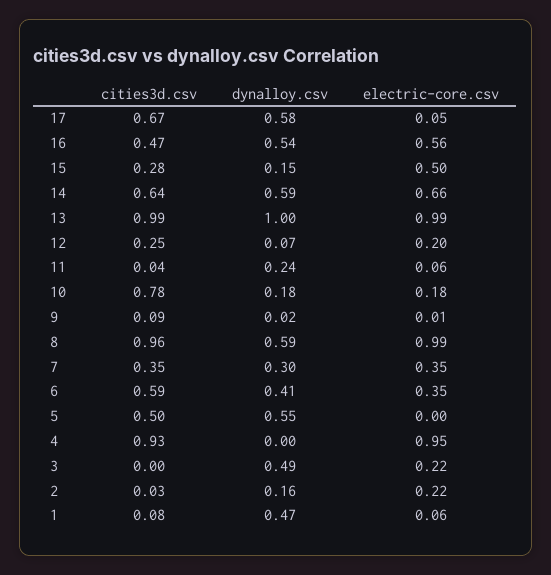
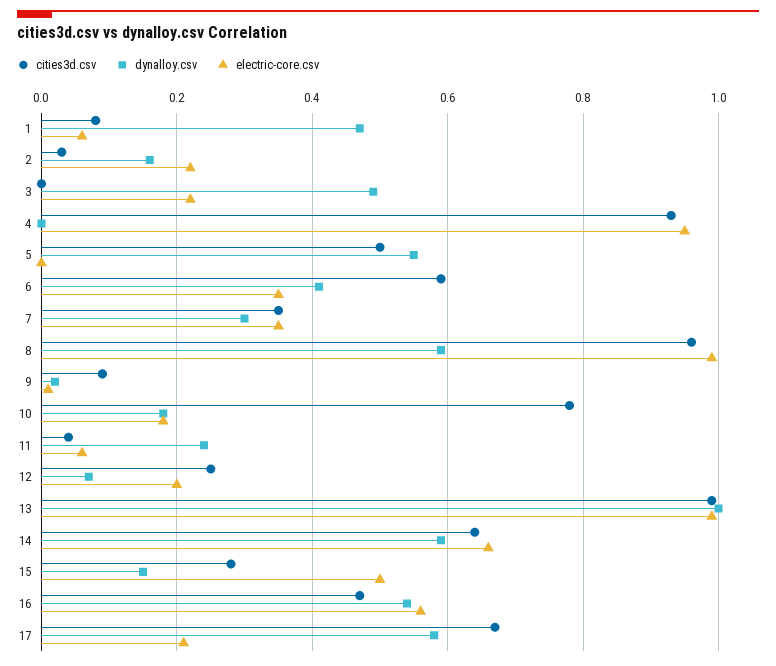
  {
    "cities3d.csv": {
      "17": 0.67,
      "16": 0.47,
      "15": 0.28,
      "14": 0.64,
      "13": 0.99,
      "12": 0.25,
      "11": 0.04,
      "10": 0.78,
      "9": 0.09,
      "8": 0.96,
      "7": 0.35,
      "6": 0.59,
      "5": 0.5,
      "4": 0.93,
      "3": 0,
      "2": 0.03,
      "1": 0.08
    },
    "dynalloy.csv": {
      "17": 0.58,
      "16": 0.54,
      "15": 0.15,
      "14": 0.59,
      "13": 1,
      "12": 0.07,
      "11": 0.24,
      "10": 0.18,
      "9": 0.02,
      "8": 0.59,
      "7": 0.3,
      "6": 0.41,
      "5": 0.55,
      "4": 0,
      "3": 0.49,
      "2": 0.16,
      "1": 0.47
    },
    "electric-core.csv": {
-     "17": 0.05,
+     "17": 0.2,
      "16": 0.56,
      "15": 0.5,
      "14": 0.66,
      "13": 0.99,
      "12": 0.2,
      "11": 0.06,
      "10": 0.18,
      "9": 0.01,
      "8": 0.99,
      "7": 0.35,
      "6": 0.35,
      "5": 0,
      "4": 0.95,
      "3": 0.22,
      "2": 0.22,
      "1": 0.06
    }
  }

